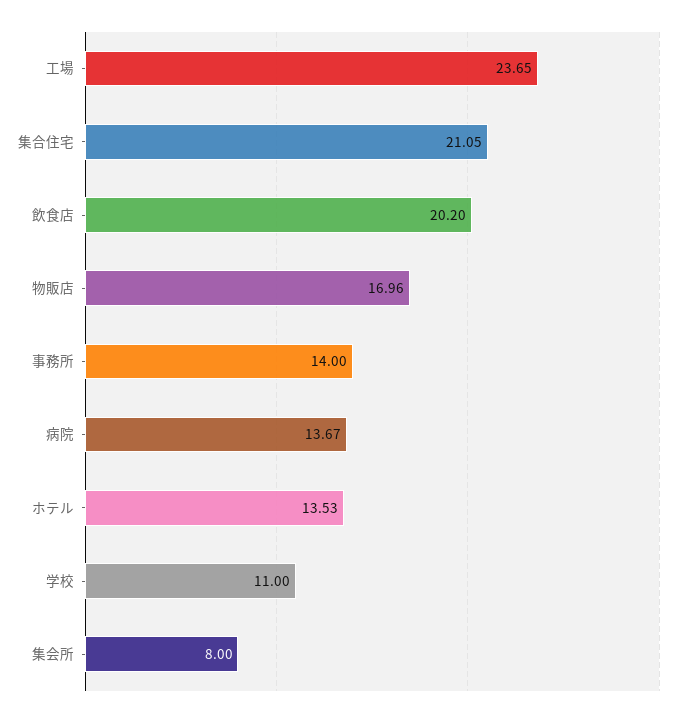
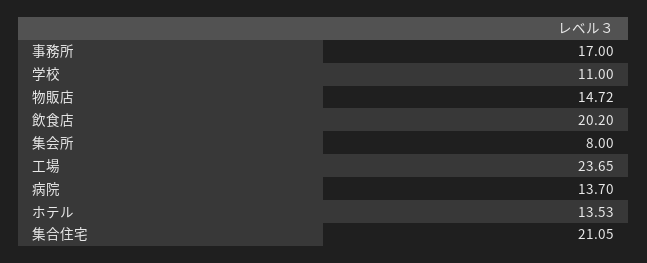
  {
    "工場": 23.65,
    "集合住宅": 21.05,
    "飲食店": 20.2,
-   "物販店": 16.96,
+   "物販店": 14.72,
-   "事務所": 14,
+   "事務所": 17,
-   "病院": 13.67,
+   "病院": 13.7,
    "ホテル": 13.53,
    "学校": 11,
    "集会所": 8
  }

